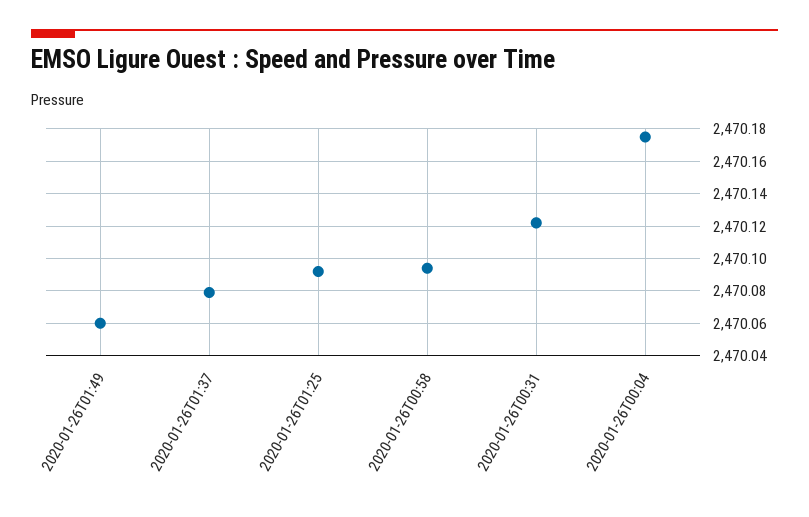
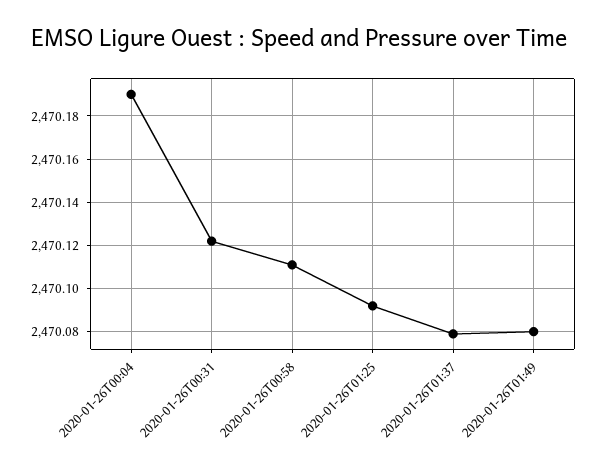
  {
-   "2020-01-26T01:49": 2470.06,
+   "2020-01-26T01:49": 2470.08,
    "2020-01-26T01:37": 2470.08,
    "2020-01-26T01:25": 2470.09,
-   "2020-01-26T00:58": 2470.095,
+   "2020-01-26T00:58": 2470.11,
    "2020-01-26T00:31": 2470.12,
-   "2020-01-26T00:04": 2470.175
+   "2020-01-26T00:04": 2470.19
  }

